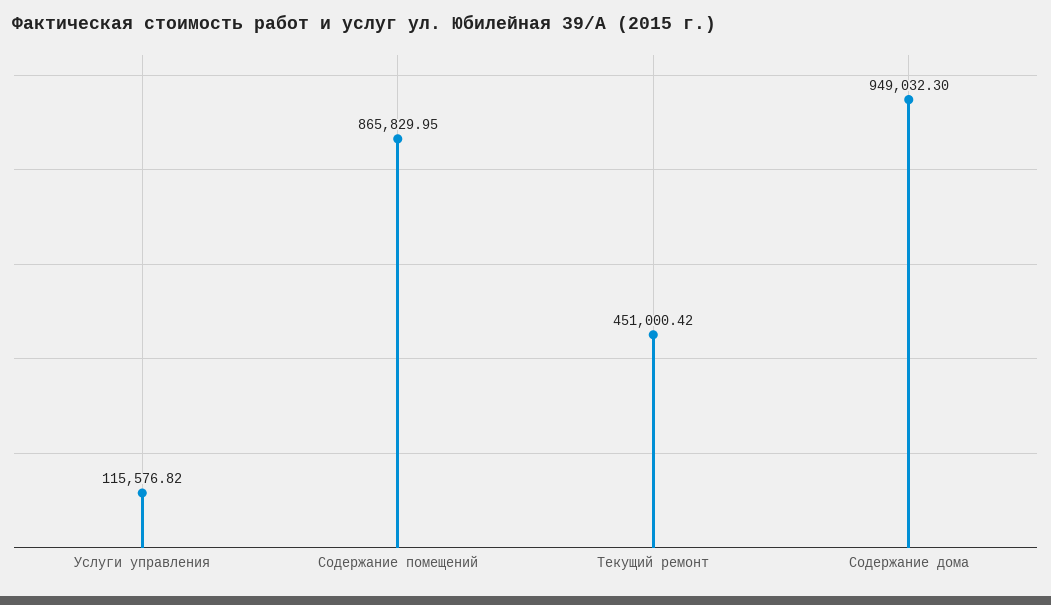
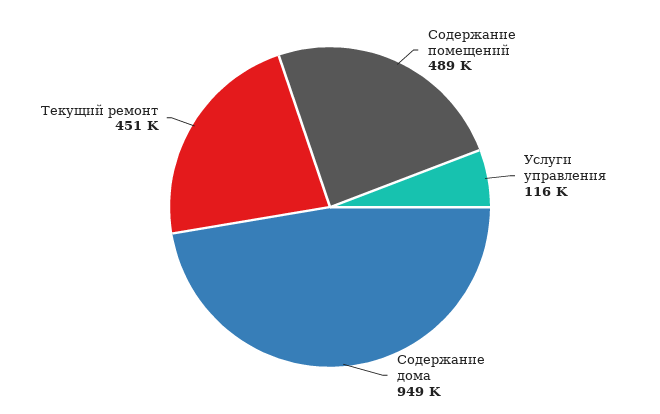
  {
    "Услуги управления": 115576.82,
-   "Содержание помещений": 865829.95,
+   "Содержание помещений": 489000,
    "Текущий ремонт": 451000.42,
    "Содержание дома": 949032.3
  }

